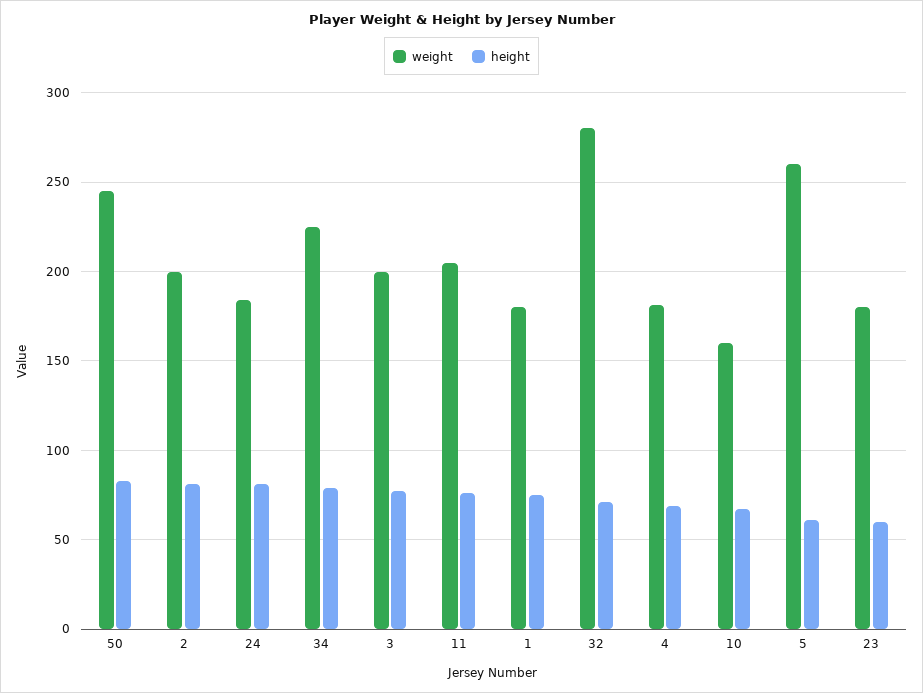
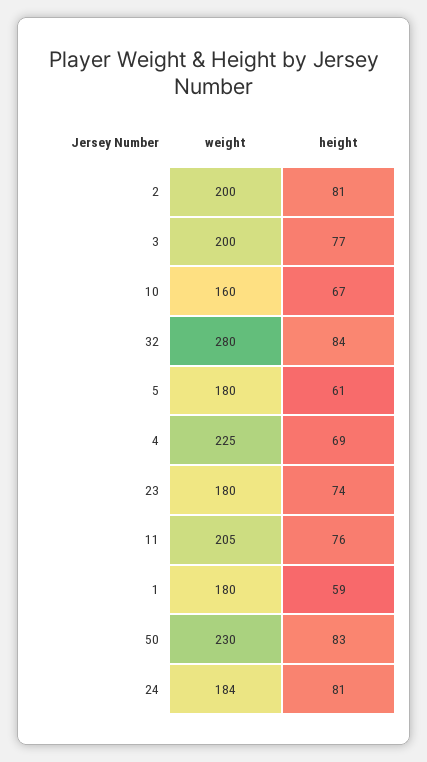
  {
    "weight": {
-     "50": 245,
+     "50": 230,
      "2": 200,
      "24": 184,
-     "34": 225,
      "3": 200,
      "11": 205,
      "1": 180,
      "32": 280,
-     "4": 180,
+     "4": 225,
      "10": 160,
-     "5": 260,
+     "5": 180,
      "23": 180
    },
    "height": {
      "50": 83,
      "2": 81,
      "24": 81,
-     "34": 80,
      "3": 77,
      "11": 76,
-     "1": 75,
+     "1": 59,
-     "32": 70,
+     "32": 84,
      "4": 69,
      "10": 67,
      "5": 61,
-     "23": 60
+     "23": 74
    }
  }

